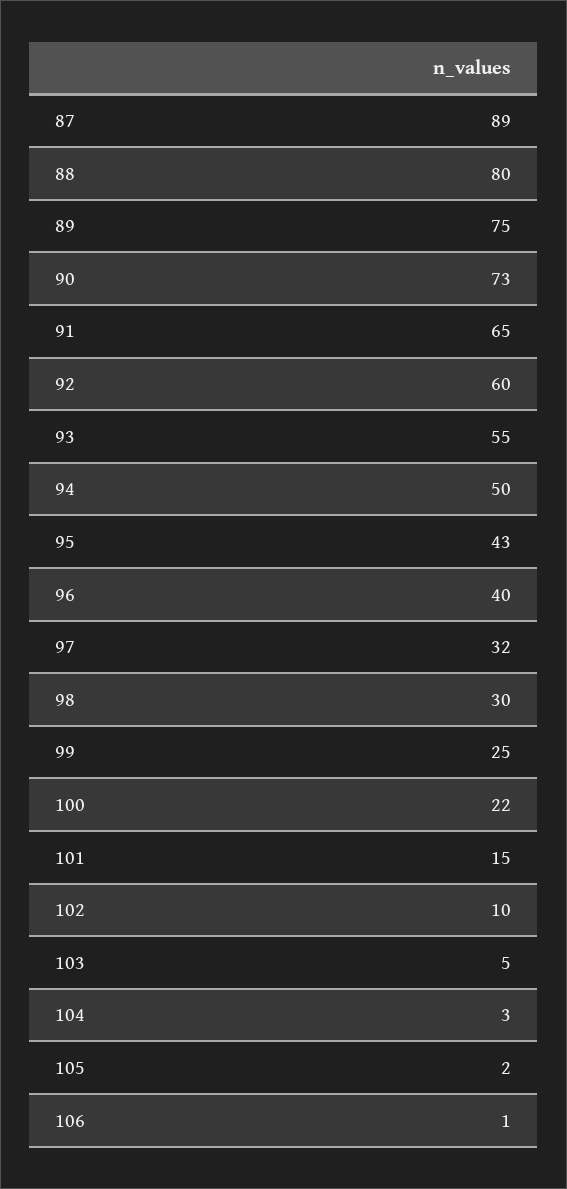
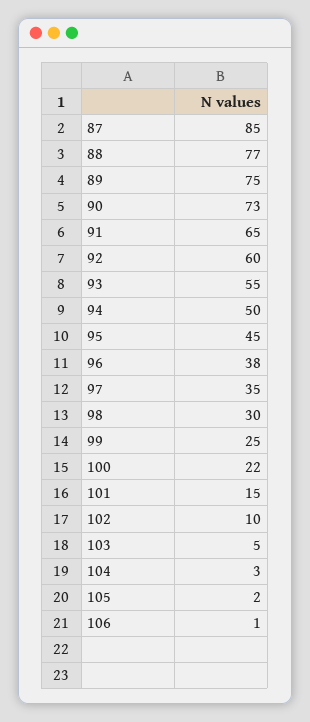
  {
-   "87": 89,
+   "87": 85,
-   "88": 80,
+   "88": 77,
    "89": 75,
    "90": 73,
    "91": 65,
    "92": 60,
    "93": 55,
    "94": 50,
-   "95": 43,
+   "95": 45,
-   "96": 40,
+   "96": 38,
-   "97": 32,
+   "97": 35,
    "98": 30,
    "99": 25,
    "100": 22,
    "101": 15,
    "102": 10,
    "103": 5,
    "104": 3,
    "105": 2,
    "106": 1
  }

